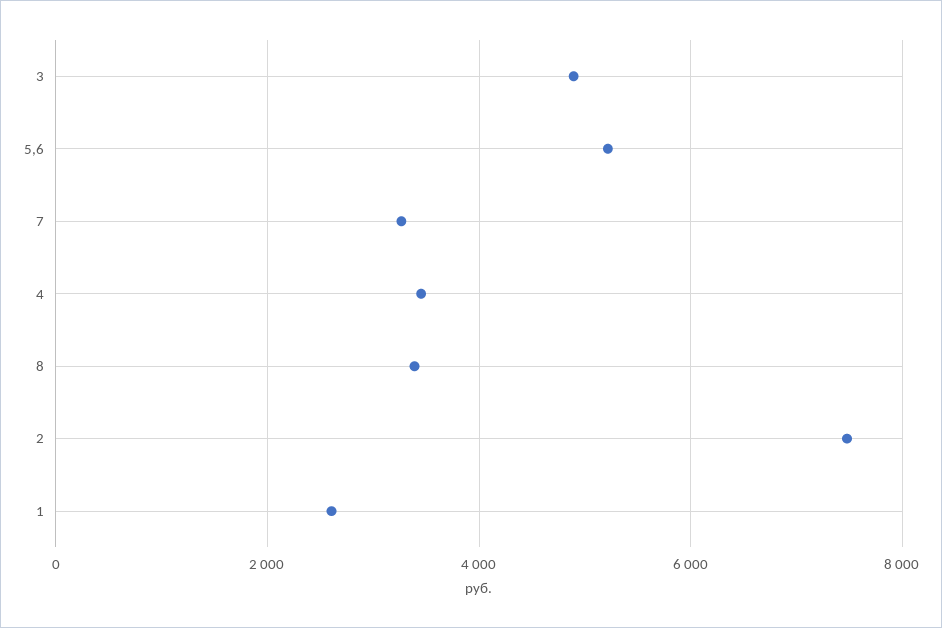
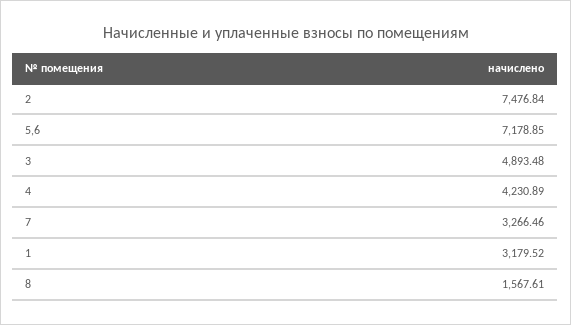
  {
    "3": 4893.48,
-   "5,6": 5200,
+   "5,6": 7178.85,
    "7": 3266.46,
-   "4": 3400,
+   "4": 4230.89,
-   "8": 3400,
+   "8": 1567.61,
    "2": 7476.84,
-   "1": 2600
+   "1": 3179.52
  }

